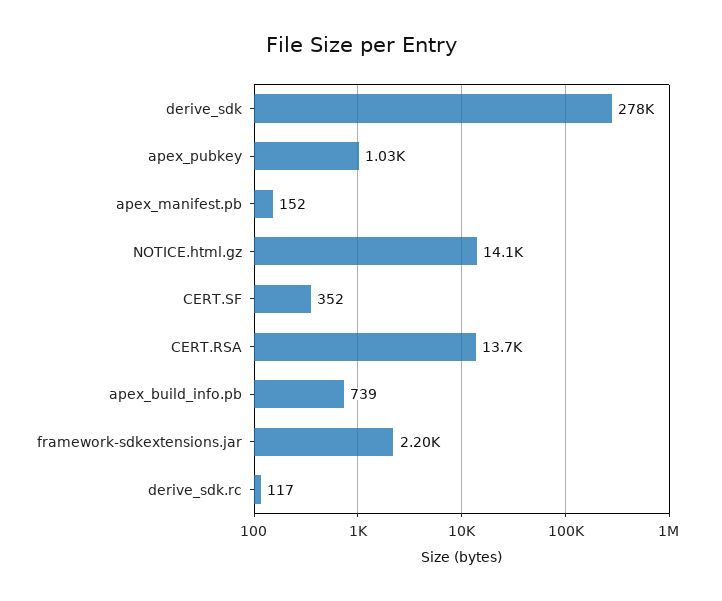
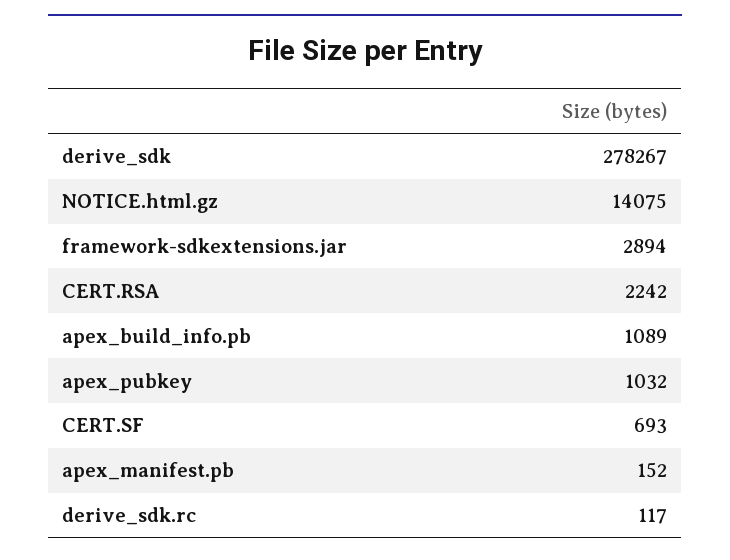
  {
    "derive_sdk": 278267,
    "apex_pubkey": 1032,
    "apex_manifest.pb": 152,
    "NOTICE.html.gz": 14075,
-   "CERT.SF": 352,
+   "CERT.SF": 693,
-   "CERT.RSA": 13700,
+   "CERT.RSA": 2242,
-   "apex_build_info.pb": 739,
+   "apex_build_info.pb": 1089,
-   "framework-sdkextensions.jar": 2200,
+   "framework-sdkextensions.jar": 2894,
    "derive_sdk.rc": 117
  }

